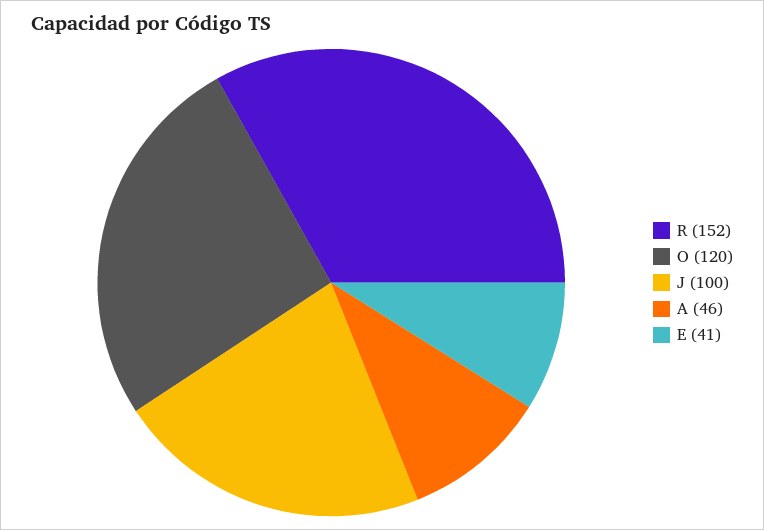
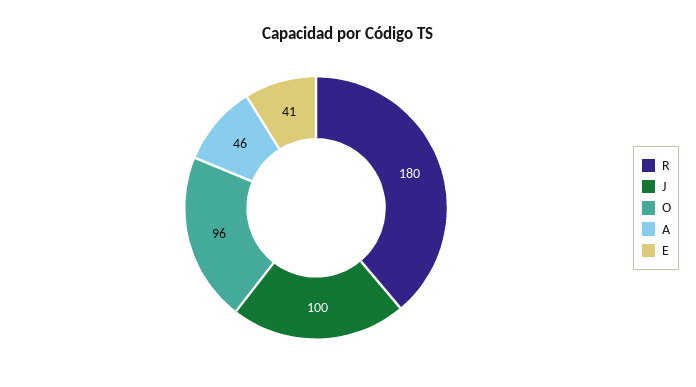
  {
-   "R": 152,
+   "R": 180,
-   "O": 120,
+   "O": 96,
    "J": 100,
    "A": 46,
    "E": 41
  }

